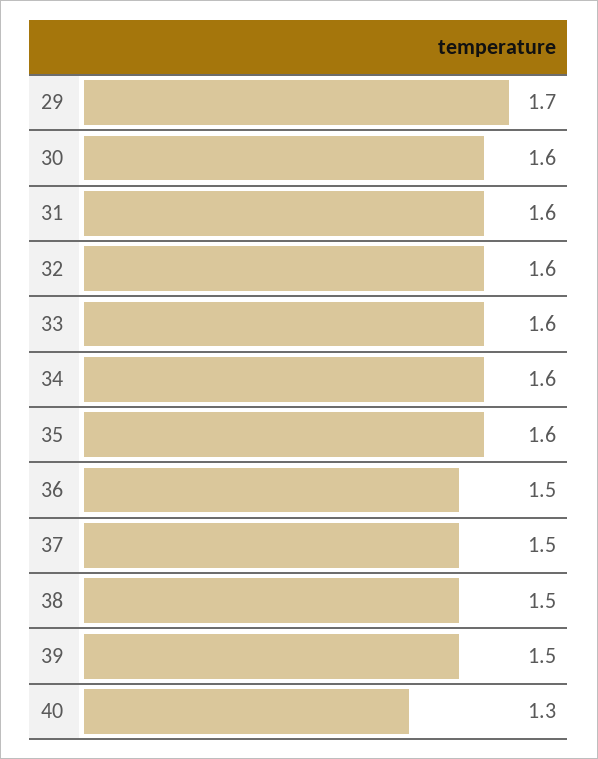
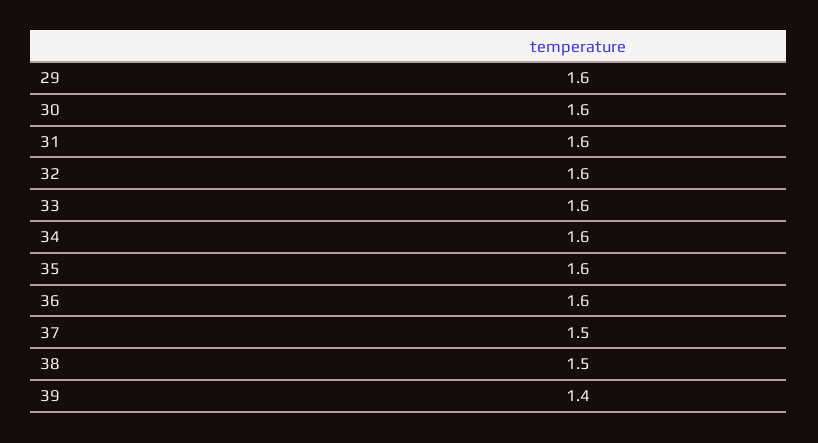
  {
-   "29": 1.7,
+   "29": 1.6,
    "30": 1.6,
    "31": 1.6,
    "32": 1.6,
    "33": 1.6,
    "34": 1.6,
    "35": 1.6,
-   "36": 1.5,
+   "36": 1.6,
    "37": 1.5,
    "38": 1.5,
-   "39": 1.5,
+   "39": 1.4
-   "40": 1.3
  }

